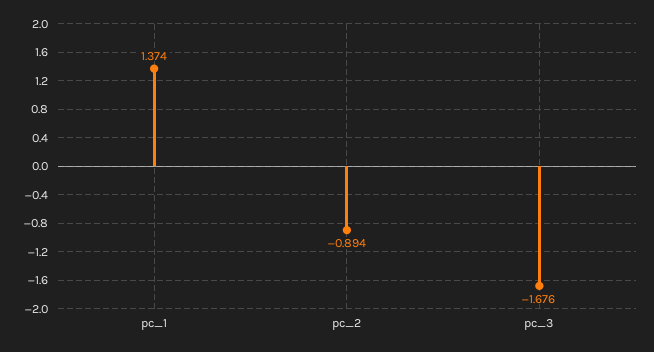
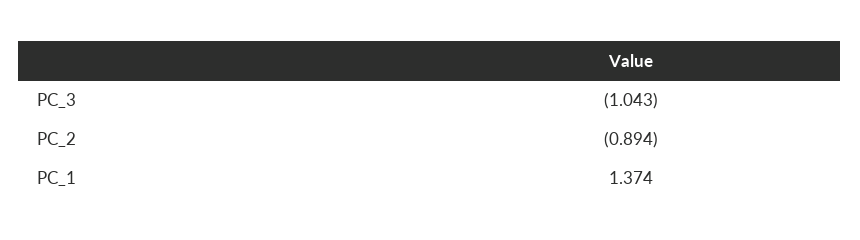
  {
    "pc_1": 1.374,
    "pc_2": -0.894,
-   "pc_3": -1.676
+   "pc_3": -1.043
  }

